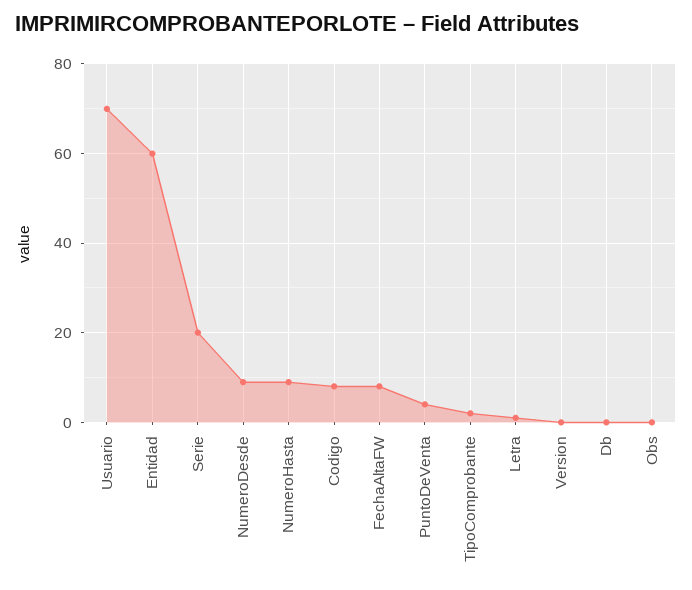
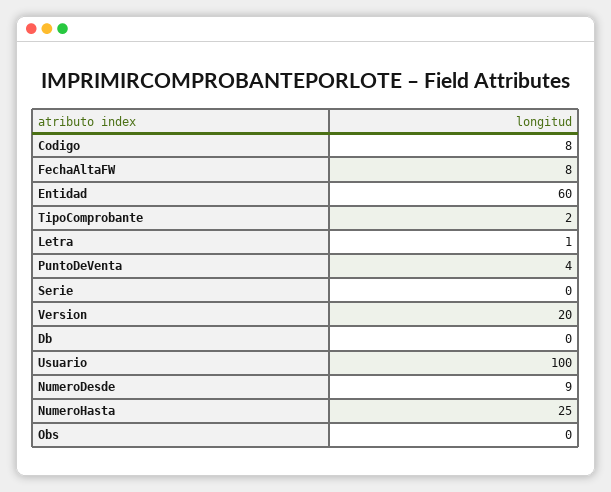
  {
-   "Usuario": 70,
+   "Usuario": 100,
    "Entidad": 60,
-   "Serie": 20,
+   "Serie": 0,
    "NumeroDesde": 9,
-   "NumeroHasta": 10,
+   "NumeroHasta": 25,
    "Codigo": 8,
    "FechaAltaFW": 8,
    "PuntoDeVenta": 4,
    "TipoComprobante": 2,
    "Letra": 1,
-   "Version": 0,
+   "Version": 20,
    "Db": 0,
    "Obs": 0
  }

